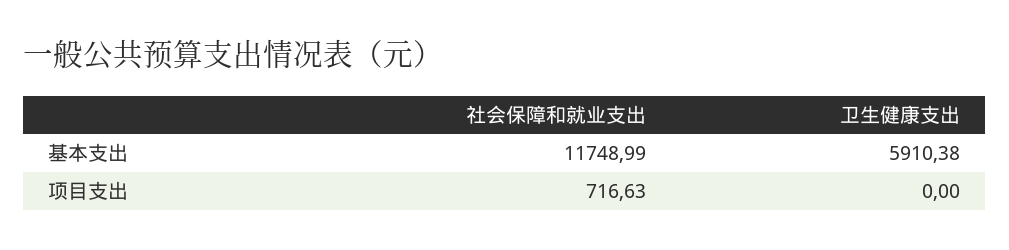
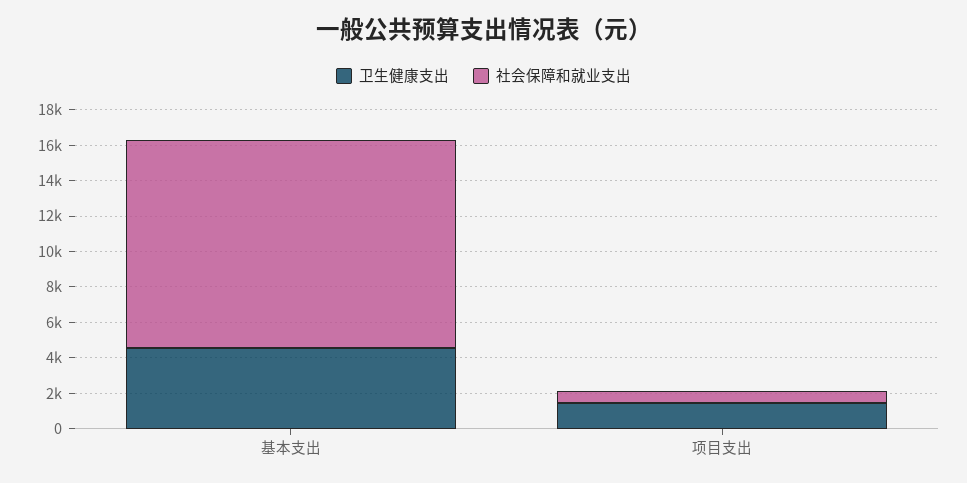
  {
    "社会保障和就业支出": {
      "基本支出": 11748.99,
      "项目支出": 716.63
    },
    "卫生健康支出": {
-     "基本支出": 5910.38,
+     "基本支出": 4500,
-     "项目支出": 0
+     "项目支出": 1500
    }
  }

